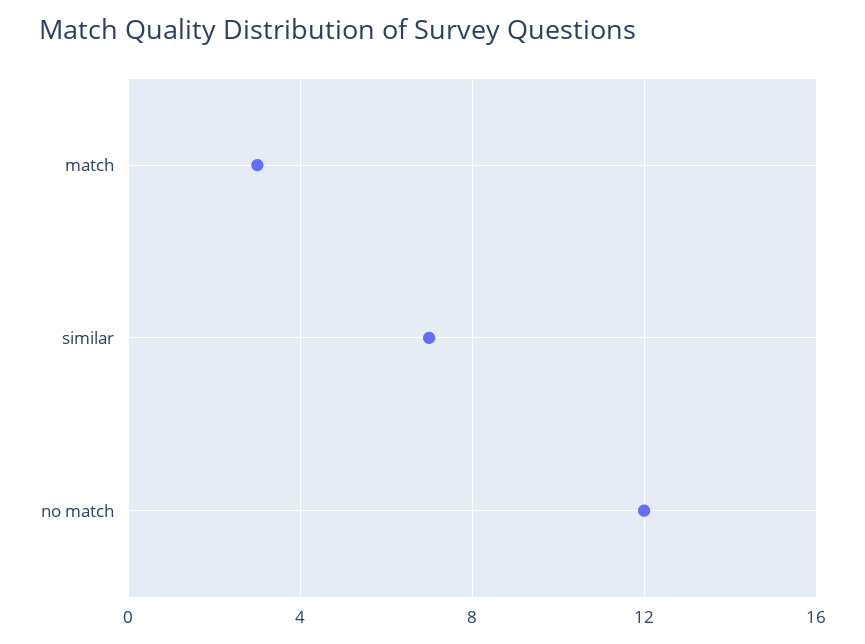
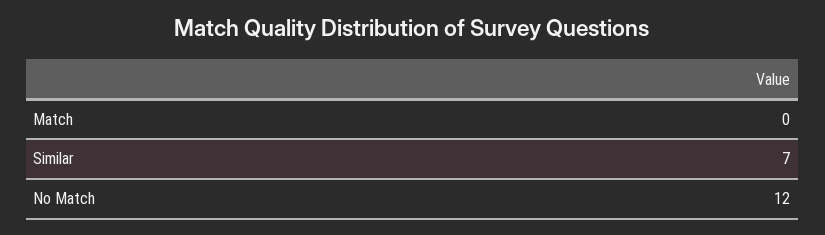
  {
-   "match": 3,
+   "match": 0,
    "similar": 7,
    "no match": 12
  }

